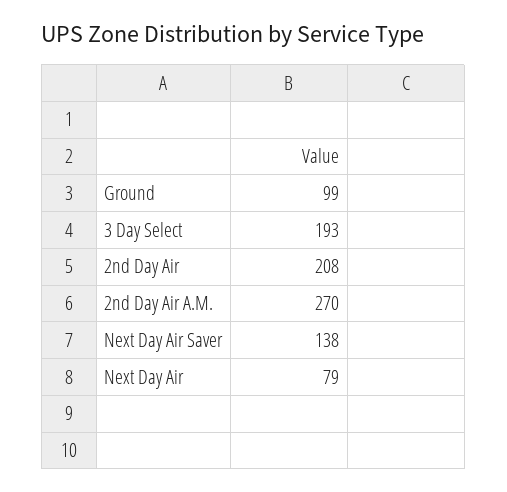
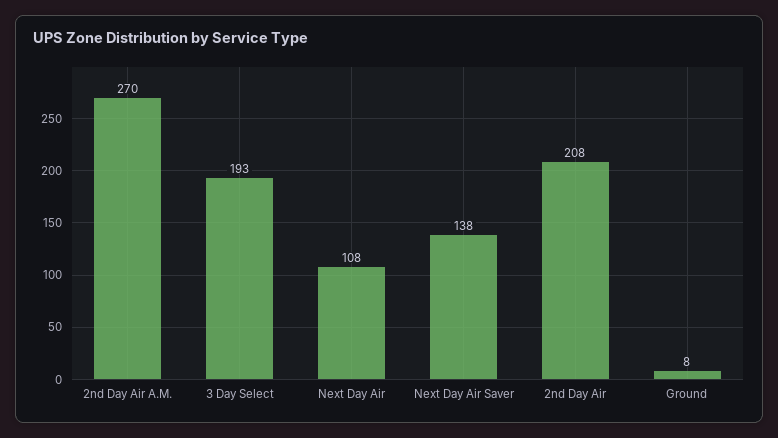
  {
-   "Ground": 99,
+   "Ground": 8,
    "3 Day Select": 193,
    "2nd Day Air": 208,
    "2nd Day Air A.M.": 270,
    "Next Day Air Saver": 138,
-   "Next Day Air": 79
+   "Next Day Air": 108
  }

